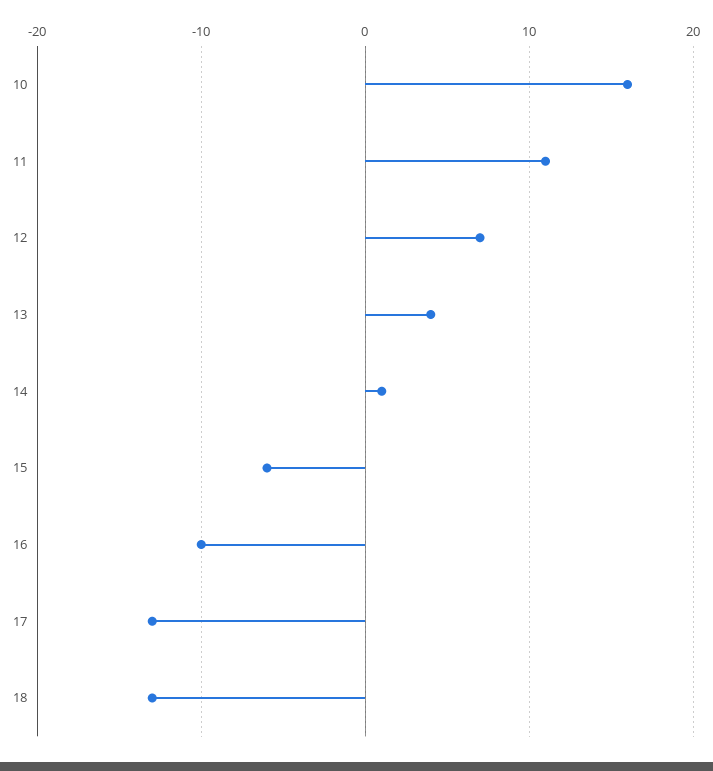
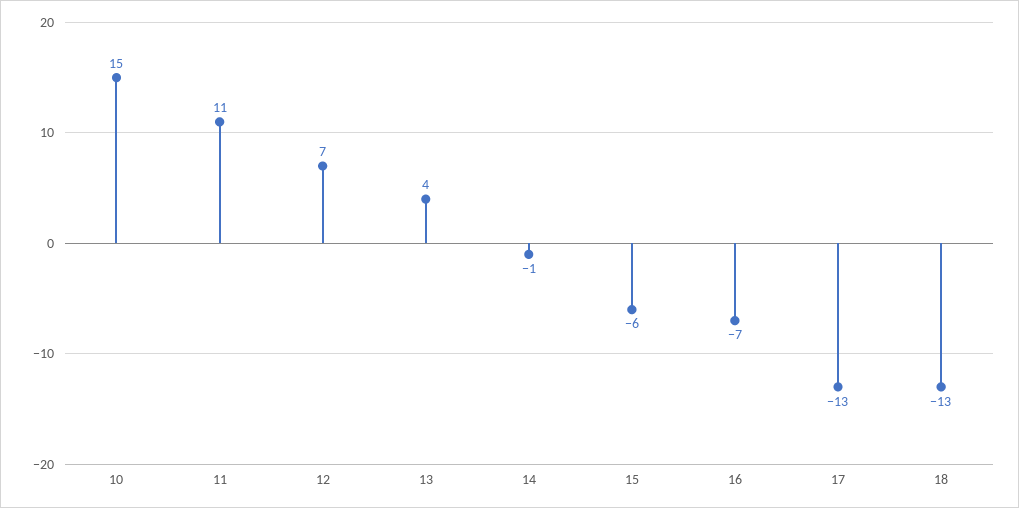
  {
-   "10": 16,
+   "10": 15,
    "11": 11,
    "12": 7,
    "13": 4,
-   "14": 1,
+   "14": -1,
    "15": -6,
-   "16": -10,
+   "16": -7,
    "17": -13,
    "18": -13
  }

